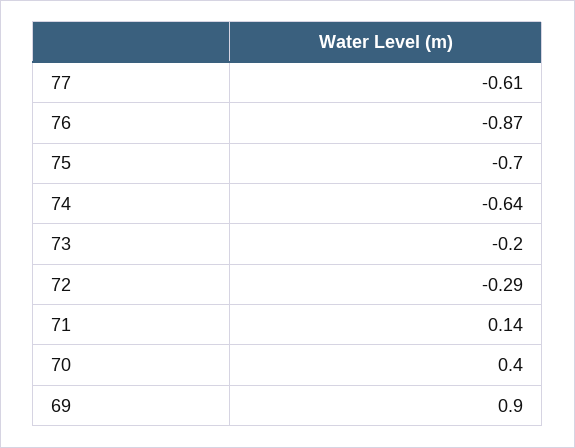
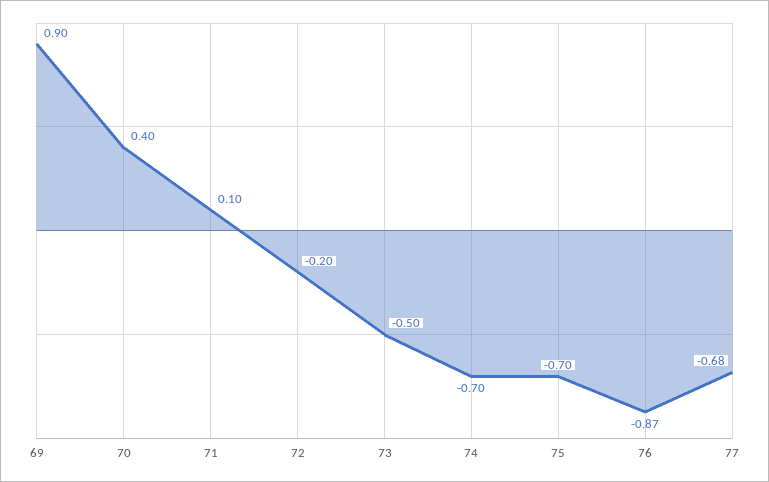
  {
-   "77": -0.61,
+   "77": -0.68,
    "76": -0.87,
    "75": -0.7,
-   "74": -0.64,
+   "74": -0.7,
-   "73": -0.2,
+   "73": -0.5,
-   "72": -0.29,
+   "72": -0.2,
-   "71": 0.14,
+   "71": 0.1,
    "70": 0.4,
    "69": 0.9
  }

